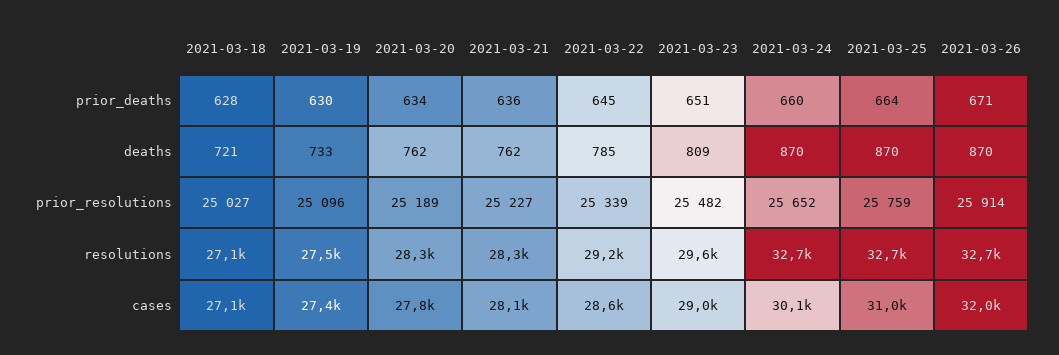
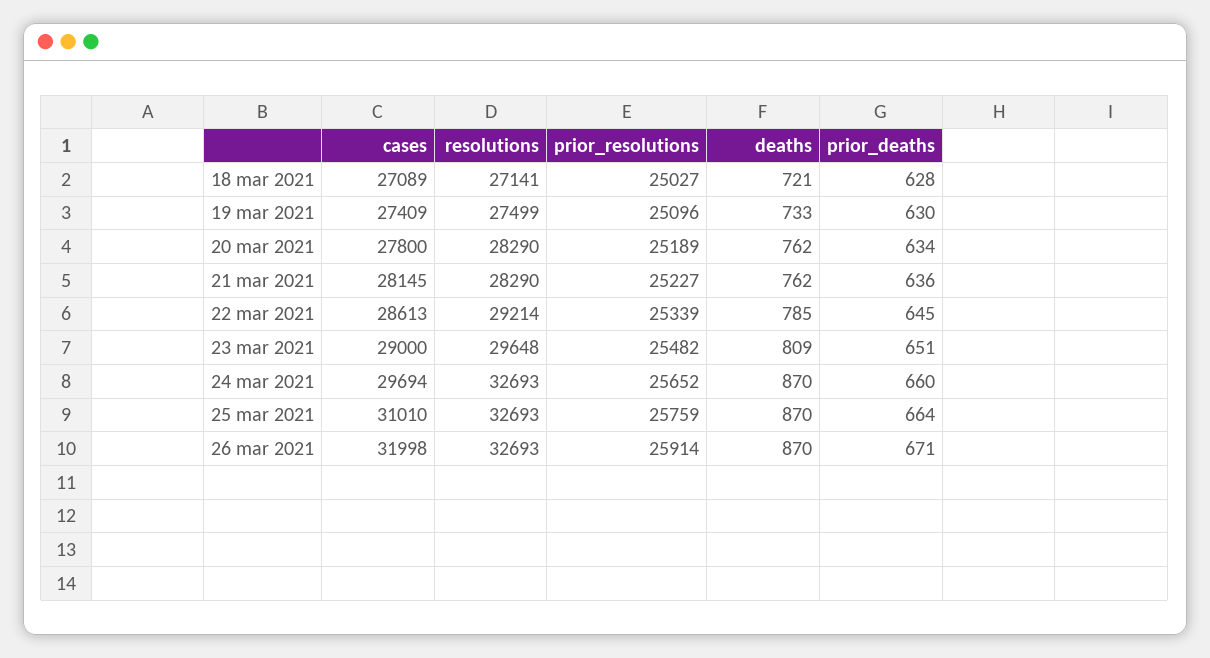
  {
    "2021-03-18": {
      "prior_deaths": 628,
      "deaths": 721,
      "prior_resolutions": 25027,
      "resolutions": 27141,
      "cases": 27089
    },
    "2021-03-19": {
      "prior_deaths": 630,
      "deaths": 733,
      "prior_resolutions": 25096,
      "resolutions": 27499,
      "cases": 27409
    },
    "2021-03-20": {
      "prior_deaths": 634,
      "deaths": 762,
      "prior_resolutions": 25189,
      "resolutions": 28290,
      "cases": 27800
    },
    "2021-03-21": {
      "prior_deaths": 636,
      "deaths": 762,
      "prior_resolutions": 25227,
      "resolutions": 28290,
      "cases": 28145
    },
    "2021-03-22": {
      "prior_deaths": 645,
      "deaths": 785,
      "prior_resolutions": 25339,
      "resolutions": 29214,
      "cases": 28613
    },
    "2021-03-23": {
      "prior_deaths": 651,
      "deaths": 809,
      "prior_resolutions": 25482,
      "resolutions": 29648,
      "cases": 29000
    },
    "2021-03-24": {
      "prior_deaths": 660,
      "deaths": 870,
      "prior_resolutions": 25652,
      "resolutions": 32693,
-     "cases": 30100
+     "cases": 29694
    },
    "2021-03-25": {
      "prior_deaths": 664,
      "deaths": 870,
      "prior_resolutions": 25759,
      "resolutions": 32693,
      "cases": 31010
    },
    "2021-03-26": {
      "prior_deaths": 671,
      "deaths": 870,
      "prior_resolutions": 25914,
      "resolutions": 32693,
      "cases": 31998
    }
  }

